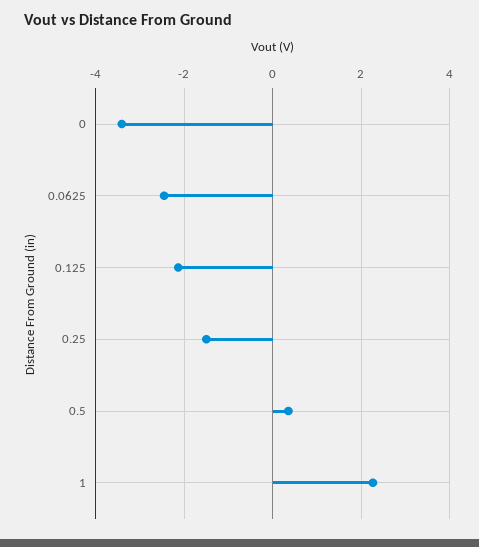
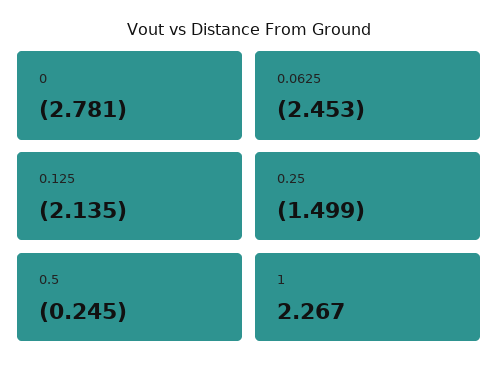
  {
-   "0": -3.4,
+   "0": -2.781,
    "0.0625": -2.453,
    "0.125": -2.135,
    "0.25": -1.499,
-   "0.5": 0.4,
+   "0.5": -0.245,
    "1": 2.267
  }

